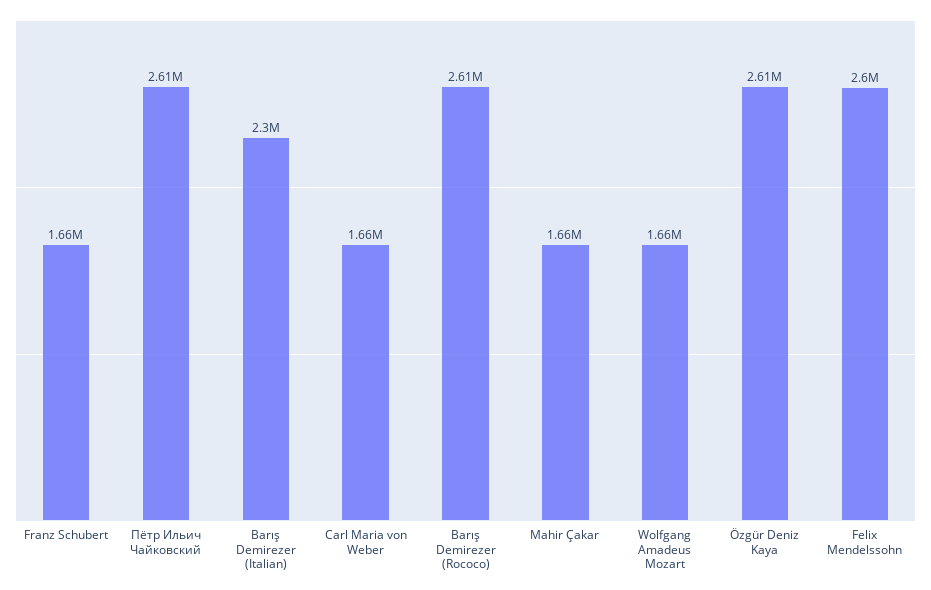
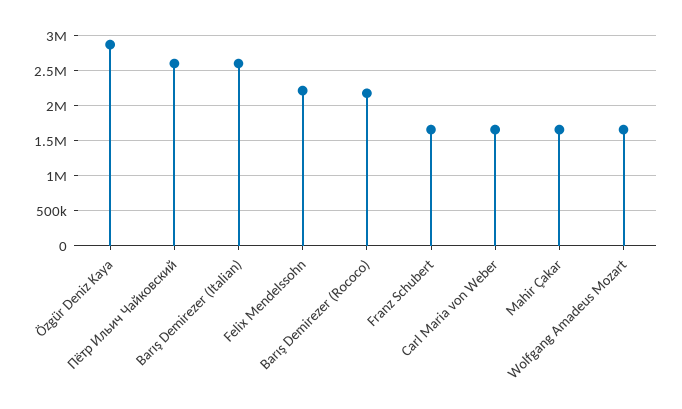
  {
    "Franz Schubert": 1660000,
    "Пётр Ильич Чайковский": 2610000,
-   "Barış Demirezer (Italian)": 2300000,
+   "Barış Demirezer (Italian)": 2600000,
    "Carl Maria von Weber": 1660000,
-   "Barış Demirezer (Rococo)": 2610000,
+   "Barış Demirezer (Rococo)": 2200000,
    "Mahir Çakar": 1660000,
    "Wolfgang Amadeus Mozart": 1660000,
-   "Özgür Deniz Kaya": 2610000,
+   "Özgür Deniz Kaya": 2900000,
-   "Felix Mendelssohn": 2600000
+   "Felix Mendelssohn": 2200000
  }

